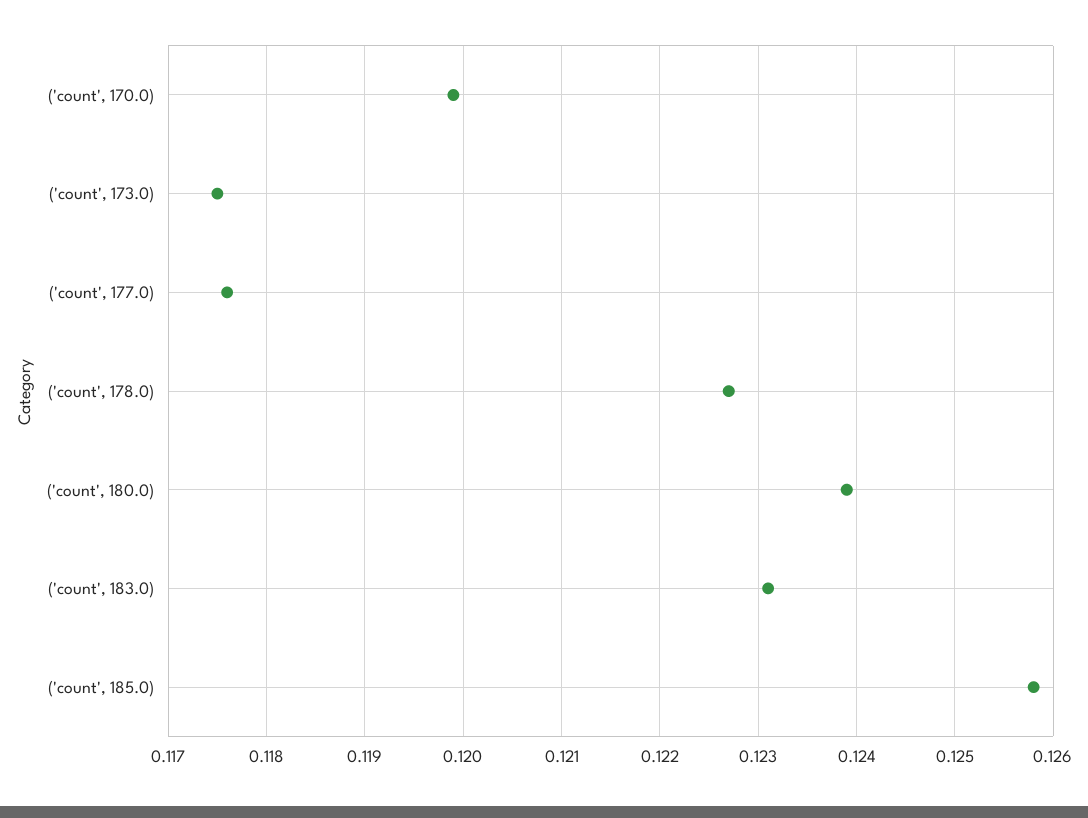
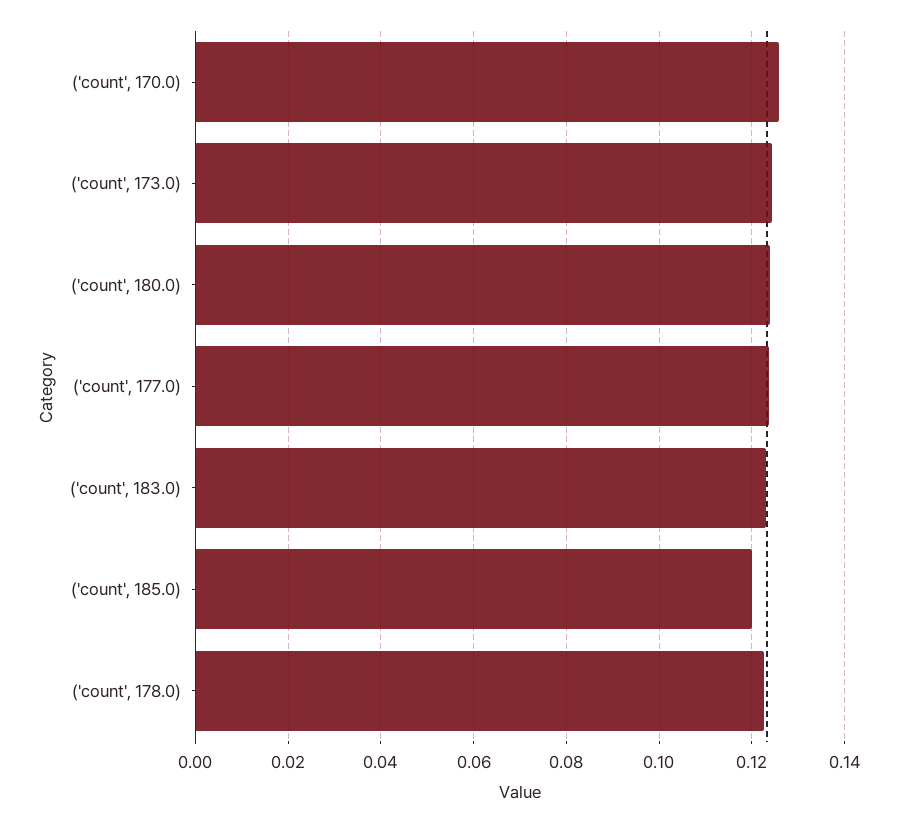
  {
-   "('count', 170.0)": 0.1199,
+   "('count', 170.0)": 0.126,
-   "('count', 173.0)": 0.1175,
+   "('count', 173.0)": 0.124,
-   "('count', 177.0)": 0.1176,
+   "('count', 177.0)": 0.124,
    "('count', 178.0)": 0.1227,
    "('count', 180.0)": 0.1239,
    "('count', 183.0)": 0.1231,
-   "('count', 185.0)": 0.1258
+   "('count', 185.0)": 0.12
  }

